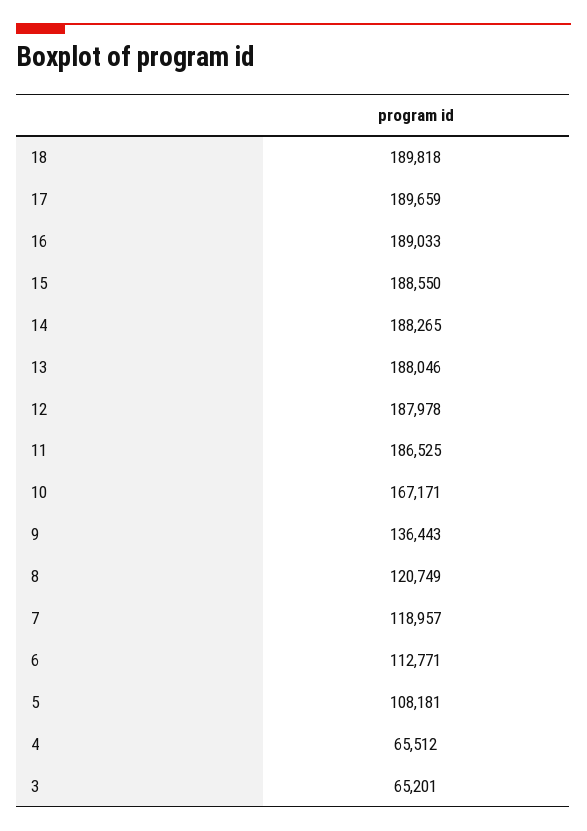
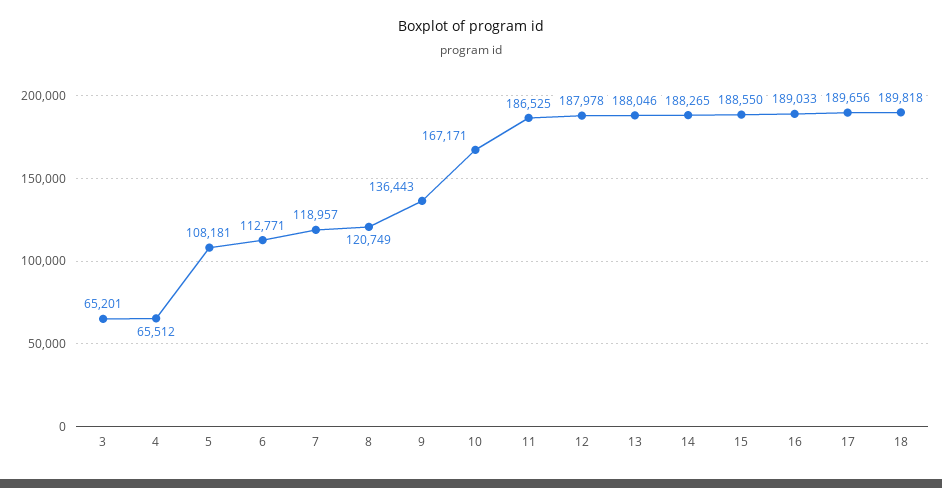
  {
    "18": 189818,
-   "17": 189659,
+   "17": 189656,
    "16": 189033,
    "15": 188550,
    "14": 188265,
    "13": 188046,
    "12": 187978,
    "11": 186525,
    "10": 167171,
    "9": 136443,
    "8": 120749,
    "7": 118957,
    "6": 112771,
    "5": 108181,
    "4": 65512,
    "3": 65201
  }

